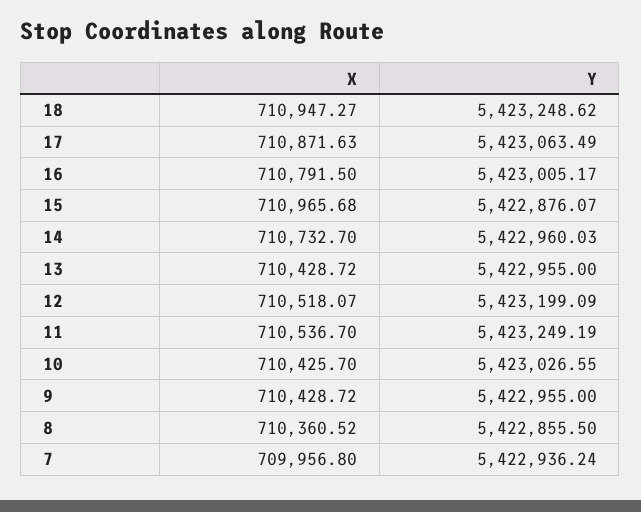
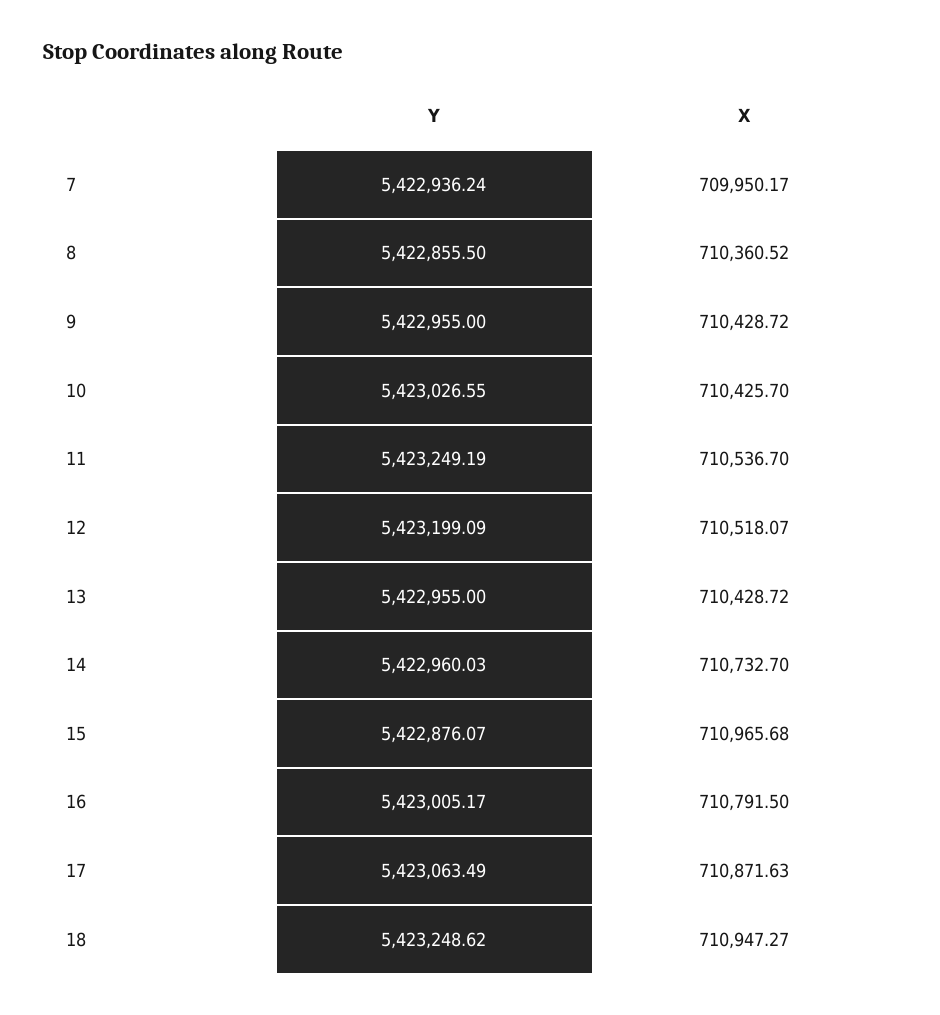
  {
    "X": {
      "18": 710947.27,
      "17": 710871.63,
      "16": 710791.5,
      "15": 710965.68,
      "14": 710732.7,
      "13": 710428.72,
      "12": 710518.07,
      "11": 710536.7,
      "10": 710425.7,
      "9": 710428.72,
      "8": 710360.52,
-     "7": 709956.8
+     "7": 709950.17
    },
    "Y": {
      "18": 5423248.62,
      "17": 5423063.49,
      "16": 5423005.17,
      "15": 5422876.07,
      "14": 5422960.03,
      "13": 5422955,
      "12": 5423199.09,
      "11": 5423249.19,
      "10": 5423026.55,
      "9": 5422955,
      "8": 5422855.5,
      "7": 5422936.24
    }
  }

